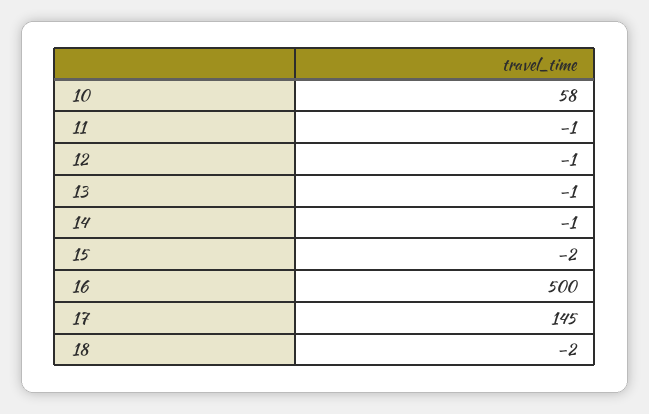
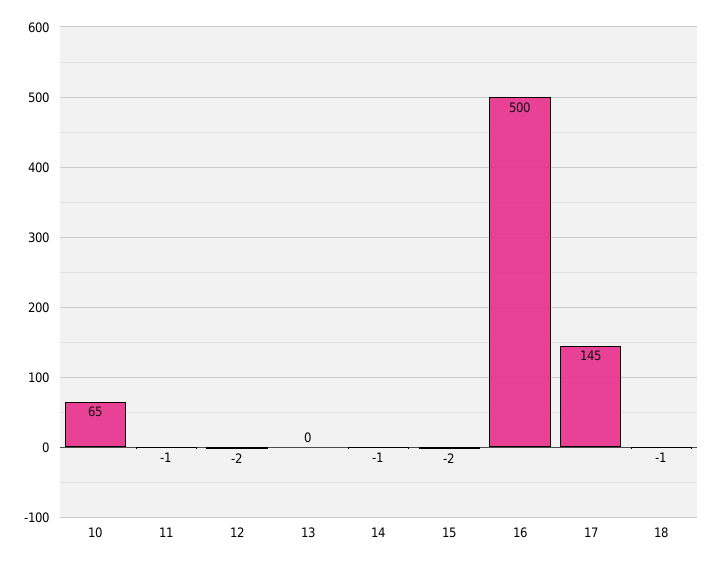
  {
-   "10": 58,
+   "10": 65,
    "11": -1,
-   "12": -1,
+   "12": -2,
-   "13": -1,
+   "13": 0,
    "14": -1,
    "15": -2,
    "16": 500,
    "17": 145,
-   "18": -2
+   "18": -1
  }

